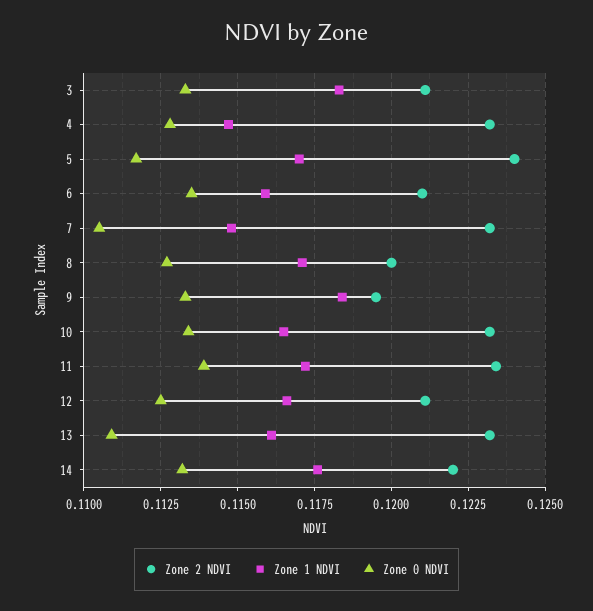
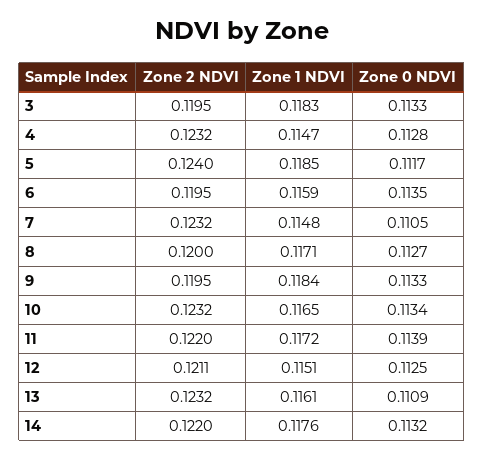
  {
    "Zone 2 NDVI": {
-     "3": 0.121,
+     "3": 0.1195,
      "4": 0.1232,
      "5": 0.124,
-     "6": 0.121,
+     "6": 0.1195,
      "7": 0.1232,
      "8": 0.12,
      "9": 0.1195,
      "10": 0.1232,
-     "11": 0.1235,
+     "11": 0.122,
      "12": 0.1211,
      "13": 0.1232,
      "14": 0.122
    },
    "Zone 1 NDVI": {
      "3": 0.1183,
      "4": 0.1147,
-     "5": 0.117,
+     "5": 0.1185,
      "6": 0.1159,
      "7": 0.1148,
      "8": 0.1171,
      "9": 0.1184,
      "10": 0.1165,
      "11": 0.1172,
-     "12": 0.1165,
+     "12": 0.1151,
      "13": 0.1161,
      "14": 0.1176
    },
    "Zone 0 NDVI": {
      "3": 0.1133,
      "4": 0.1128,
      "5": 0.1117,
      "6": 0.1135,
      "7": 0.1105,
      "8": 0.1127,
      "9": 0.1133,
      "10": 0.1134,
      "11": 0.1139,
      "12": 0.1125,
      "13": 0.1109,
      "14": 0.1132
    }
  }

